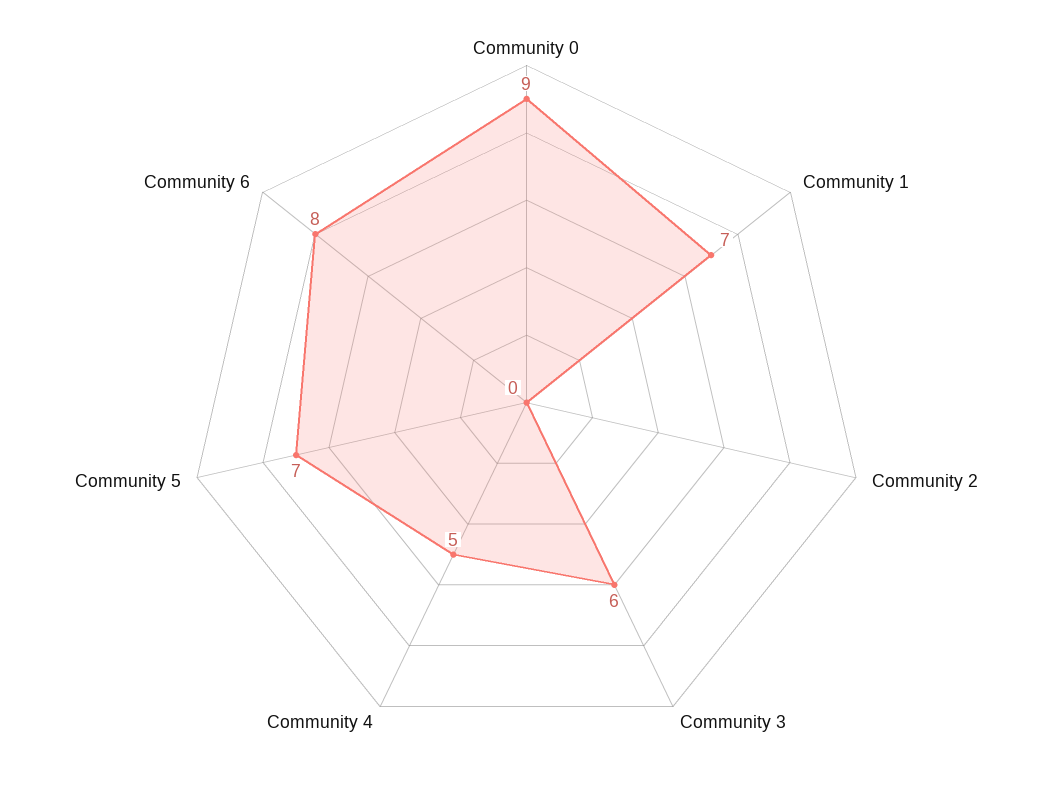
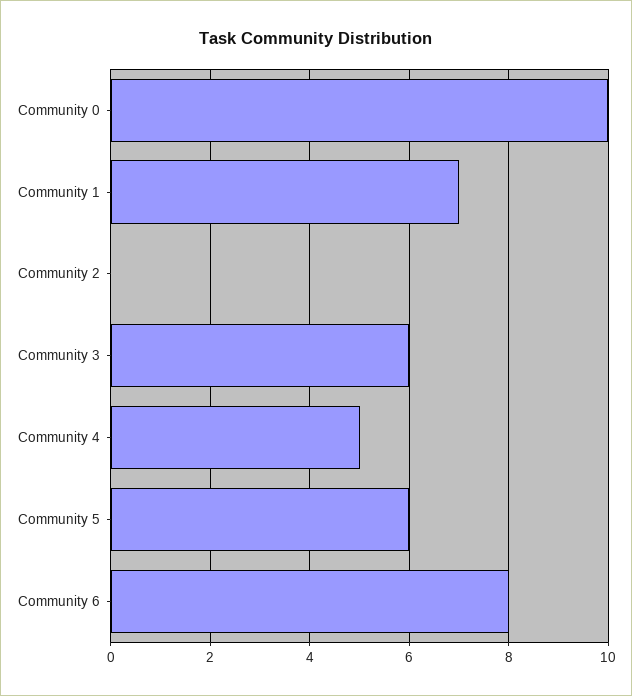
  {
-   "Community 0": 9,
+   "Community 0": 10,
    "Community 1": 7,
    "Community 2": 0,
    "Community 3": 6,
    "Community 4": 5,
-   "Community 5": 7,
+   "Community 5": 6,
    "Community 6": 8
  }

